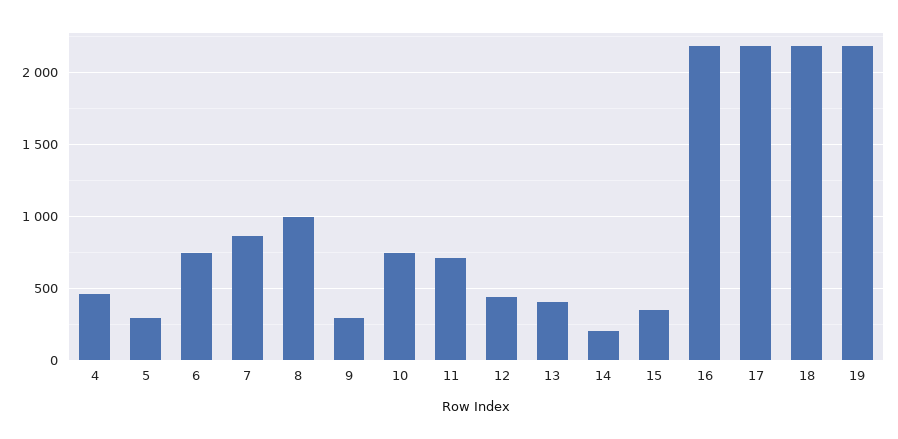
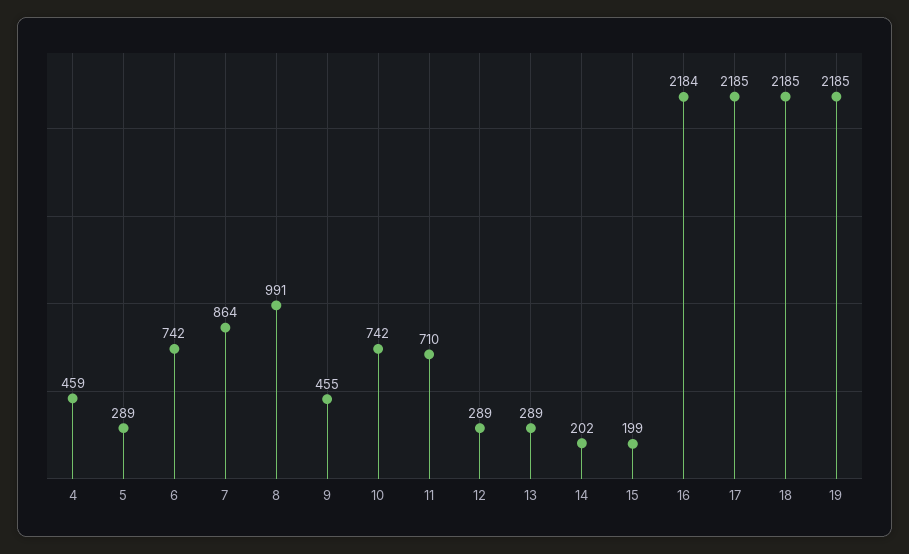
  {
    "4": 459,
    "5": 289,
    "6": 742,
    "7": 864,
    "8": 991,
-   "9": 300,
+   "9": 455,
    "10": 742,
    "11": 710,
-   "12": 450,
+   "12": 289,
-   "13": 400,
+   "13": 289,
    "14": 202,
-   "15": 350,
+   "15": 199,
    "16": 2184,
    "17": 2185,
    "18": 2185,
    "19": 2185
  }

